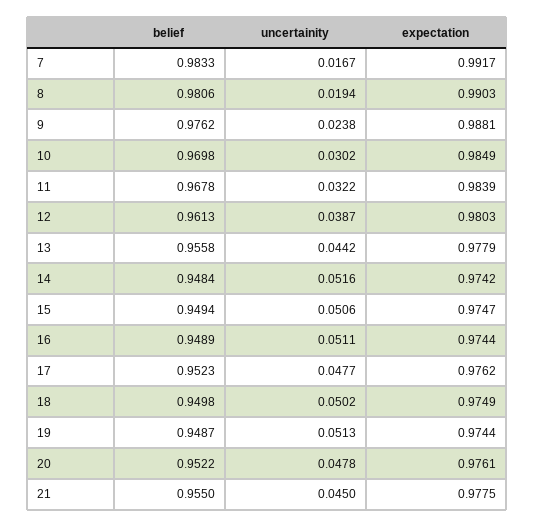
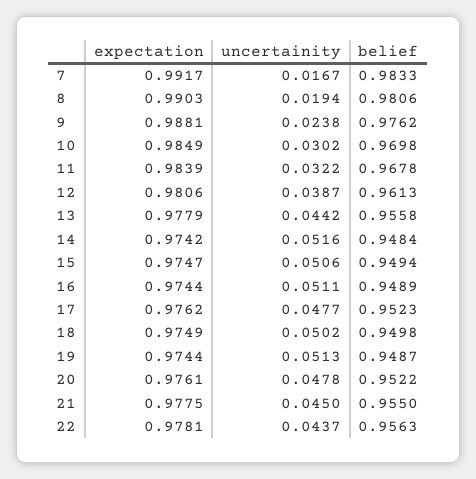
  {
    "belief": {
      "7": 0.9833,
      "8": 0.9806,
      "9": 0.9762,
      "10": 0.9698,
      "11": 0.9678,
      "12": 0.9613,
      "13": 0.9558,
      "14": 0.9484,
      "15": 0.9494,
      "16": 0.9489,
      "17": 0.9523,
      "18": 0.9498,
      "19": 0.9487,
      "20": 0.9522,
-     "21": 0.955
+     "21": 0.955,
+     "22": 0.9563
    },
    "uncertainity": {
      "7": 0.0167,
      "8": 0.0194,
      "9": 0.0238,
      "10": 0.0302,
      "11": 0.0322,
      "12": 0.0387,
      "13": 0.0442,
      "14": 0.0516,
      "15": 0.0506,
      "16": 0.0511,
      "17": 0.0477,
      "18": 0.0502,
      "19": 0.0513,
      "20": 0.0478,
-     "21": 0.045
+     "21": 0.045,
+     "22": 0.0437
    },
    "expectation": {
      "7": 0.9917,
      "8": 0.9903,
      "9": 0.9881,
      "10": 0.9849,
      "11": 0.9839,
-     "12": 0.9803,
+     "12": 0.9806,
      "13": 0.9779,
      "14": 0.9742,
      "15": 0.9747,
      "16": 0.9744,
      "17": 0.9762,
      "18": 0.9749,
      "19": 0.9744,
      "20": 0.9761,
-     "21": 0.9775
+     "21": 0.9775,
+     "22": 0.9781
    }
  }

